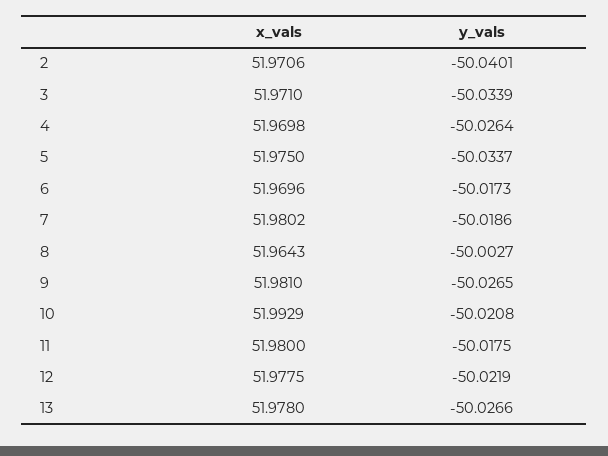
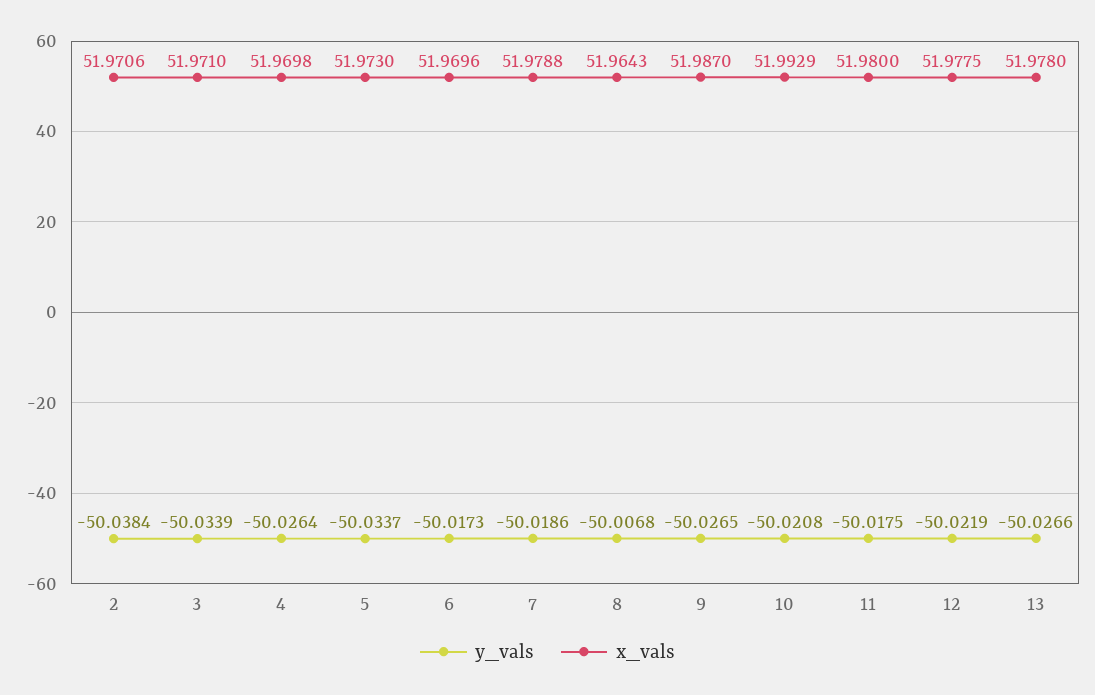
  {
    "x_vals": {
      "2": 51.9706,
      "3": 51.971,
      "4": 51.9698,
-     "5": 51.975,
+     "5": 51.973,
      "6": 51.9696,
-     "7": 51.9802,
+     "7": 51.9788,
      "8": 51.9643,
-     "9": 51.981,
+     "9": 51.987,
      "10": 51.9929,
      "11": 51.98,
      "12": 51.9775,
      "13": 51.978
    },
    "y_vals": {
-     "2": -50.0401,
+     "2": -50.0384,
      "3": -50.0339,
      "4": -50.0264,
      "5": -50.0337,
      "6": -50.0173,
      "7": -50.0186,
-     "8": -50.0027,
+     "8": -50.0068,
      "9": -50.0265,
      "10": -50.0208,
      "11": -50.0175,
      "12": -50.0219,
      "13": -50.0266
    }
  }

